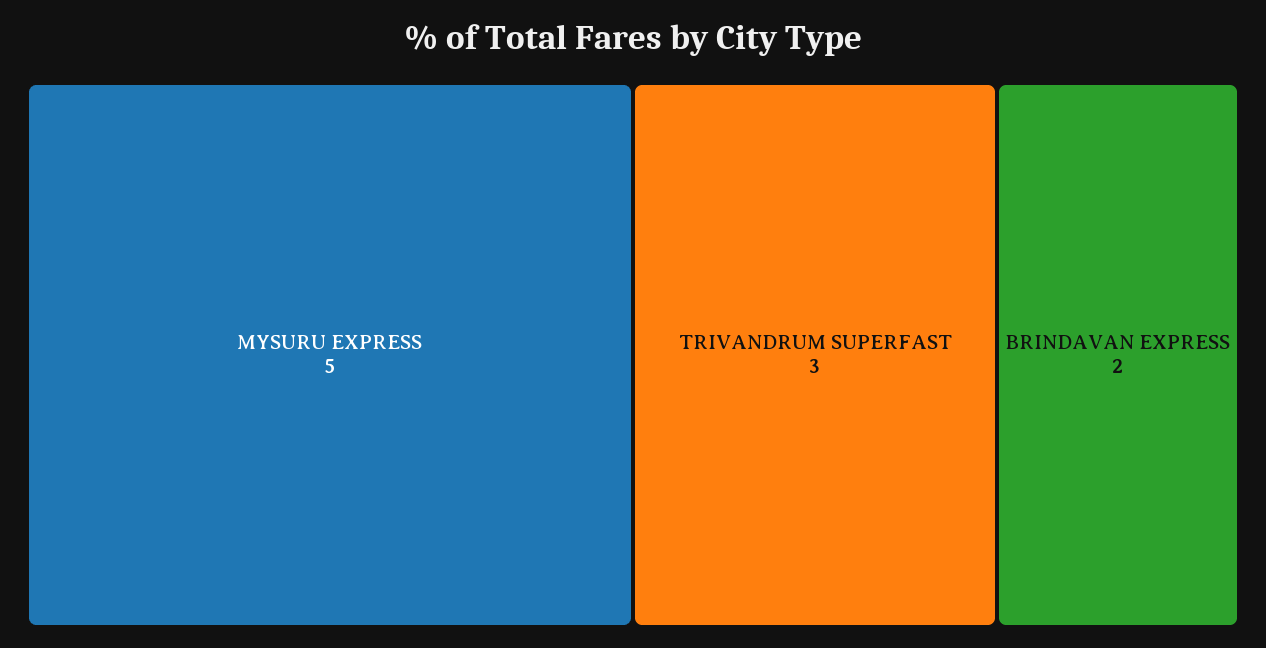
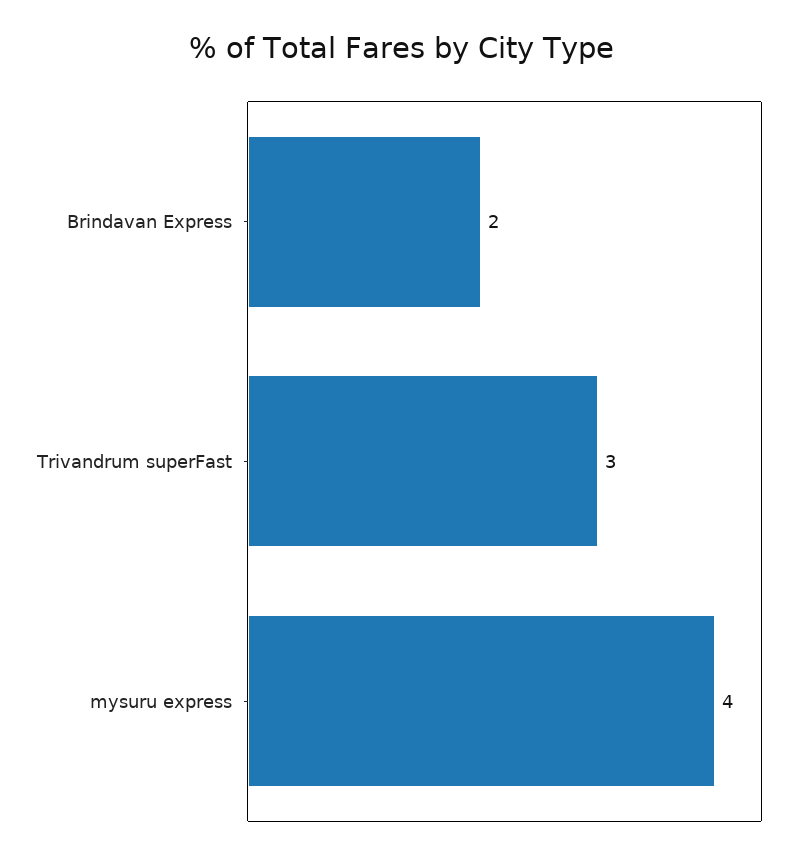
  {
-   "MYSURU EXPRESS": 5,
+   "MYSURU EXPRESS": 4,
    "TRIVANDRUM SUPERFAST": 3,
    "BRINDAVAN EXPRESS": 2
  }

